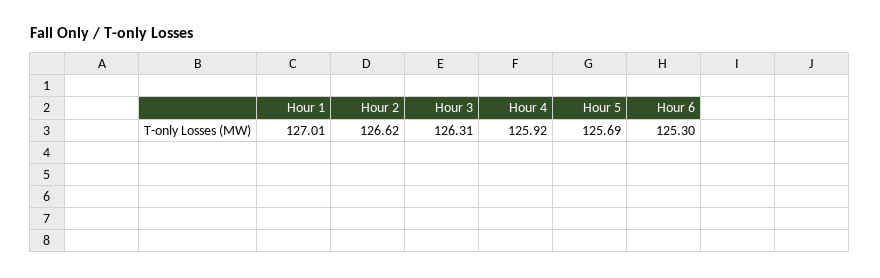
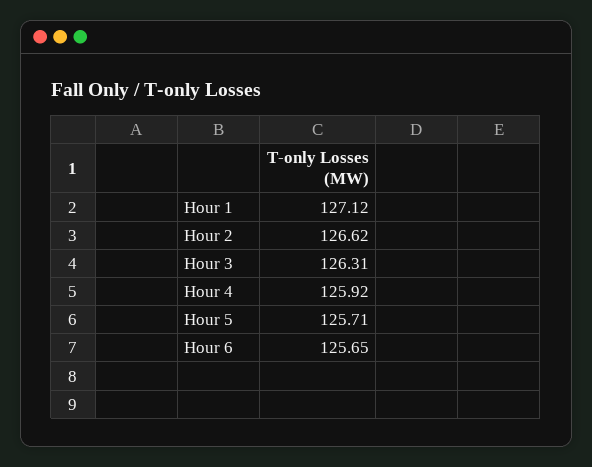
  {
-   "Hour 1": 127.01,
+   "Hour 1": 127.12,
    "Hour 2": 126.62,
    "Hour 3": 126.31,
    "Hour 4": 125.92,
-   "Hour 5": 125.69,
+   "Hour 5": 125.71,
-   "Hour 6": 125.3
+   "Hour 6": 125.65
  }

